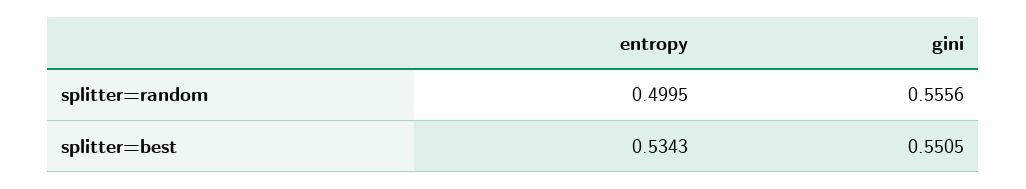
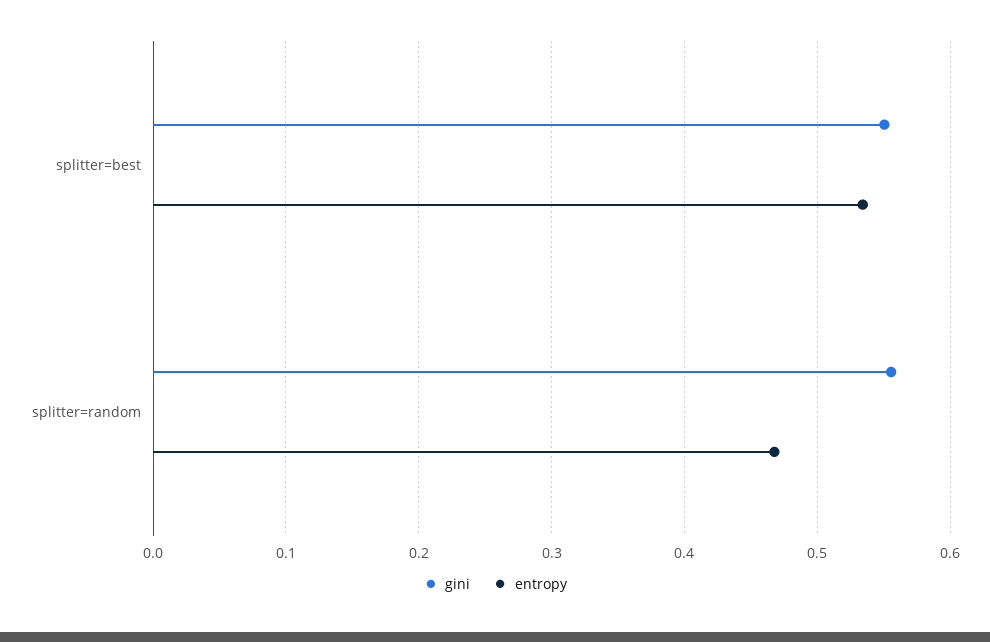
  {
    "entropy": {
-     "splitter=random": 0.4995,
+     "splitter=random": 0.47,
      "splitter=best": 0.5343
    },
    "gini": {
      "splitter=random": 0.5556,
      "splitter=best": 0.5505
    }
  }

